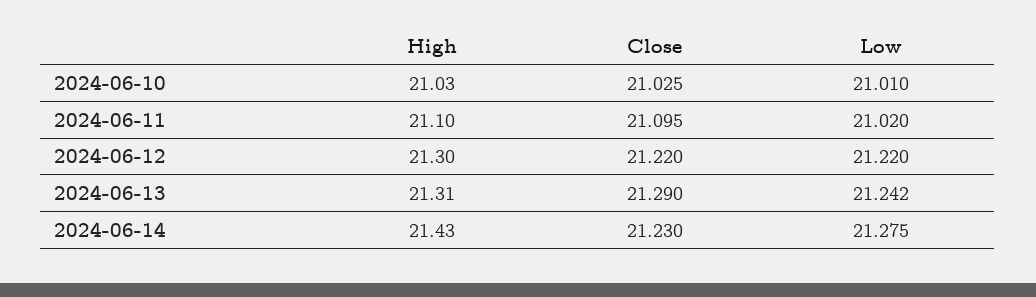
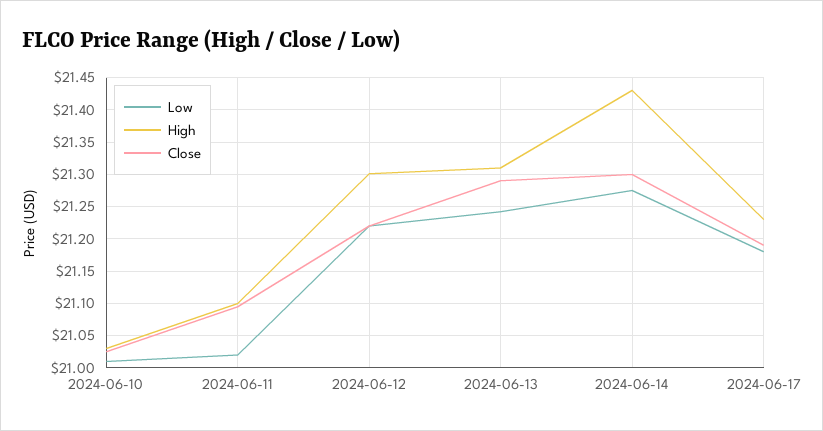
  {
    "High": {
      "2024-06-10": 21.03,
      "2024-06-11": 21.1,
      "2024-06-12": 21.3,
      "2024-06-13": 21.31,
-     "2024-06-14": 21.43
+     "2024-06-14": 21.43,
+     "2024-06-17": 21.23
    },
    "Close": {
      "2024-06-10": 21.025,
      "2024-06-11": 21.095,
      "2024-06-12": 21.22,
      "2024-06-13": 21.29,
-     "2024-06-14": 21.23
+     "2024-06-14": 21.3,
+     "2024-06-17": 21.19
    },
    "Low": {
      "2024-06-10": 21.01,
      "2024-06-11": 21.02,
      "2024-06-12": 21.22,
      "2024-06-13": 21.242,
-     "2024-06-14": 21.275
+     "2024-06-14": 21.275,
+     "2024-06-17": 21.18
    }
  }

